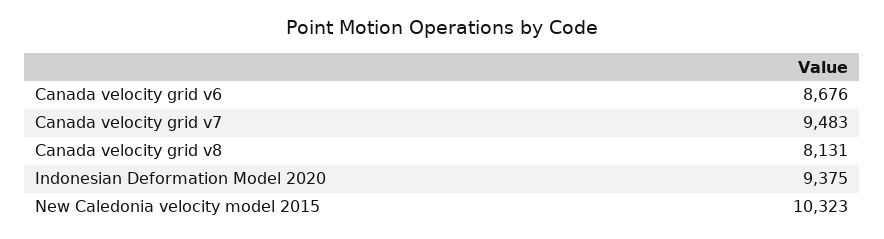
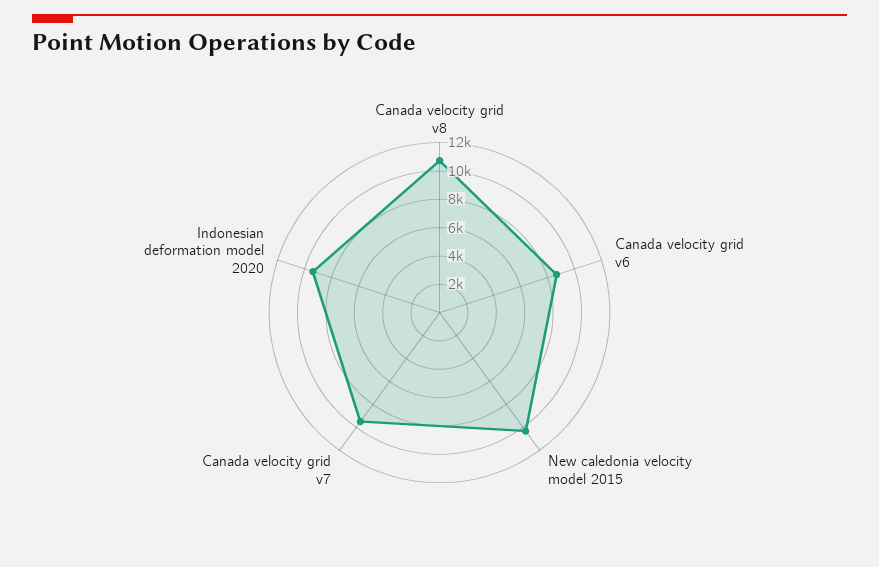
  {
    "Canada velocity grid v6": 8676,
    "Canada velocity grid v7": 9483,
-   "Canada velocity grid v8": 8131,
+   "Canada velocity grid v8": 11000,
    "Indonesian Deformation Model 2020": 9375,
    "New Caledonia velocity model 2015": 10323
  }

